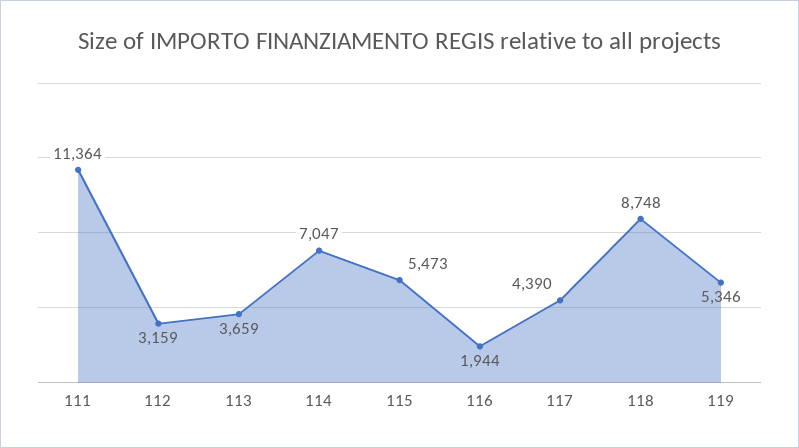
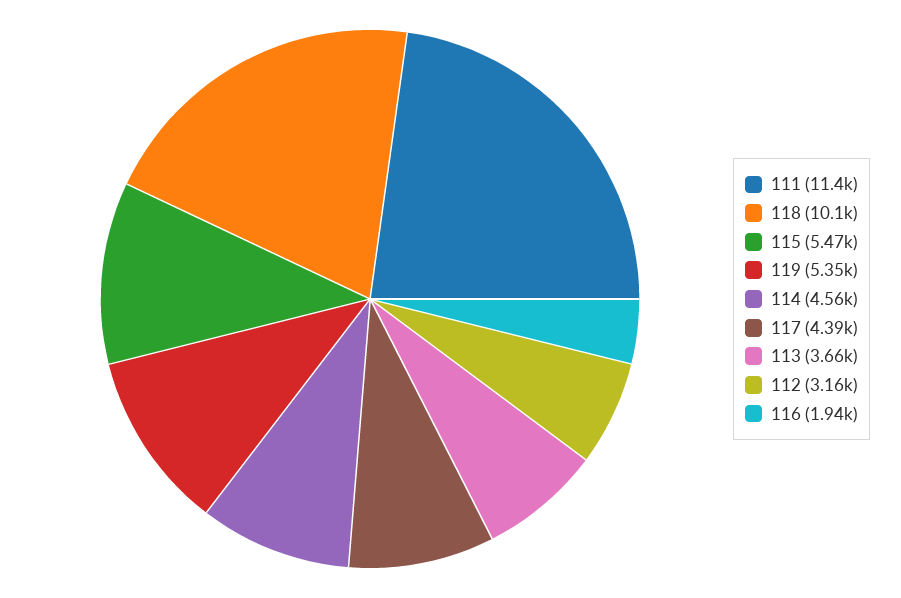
  {
    "111": 11364,
    "112": 3159,
    "113": 3659,
-   "114": 7047,
+   "114": 4560,
    "115": 5473,
    "116": 1944,
    "117": 4390,
-   "118": 8748,
+   "118": 10100,
    "119": 5346
  }

